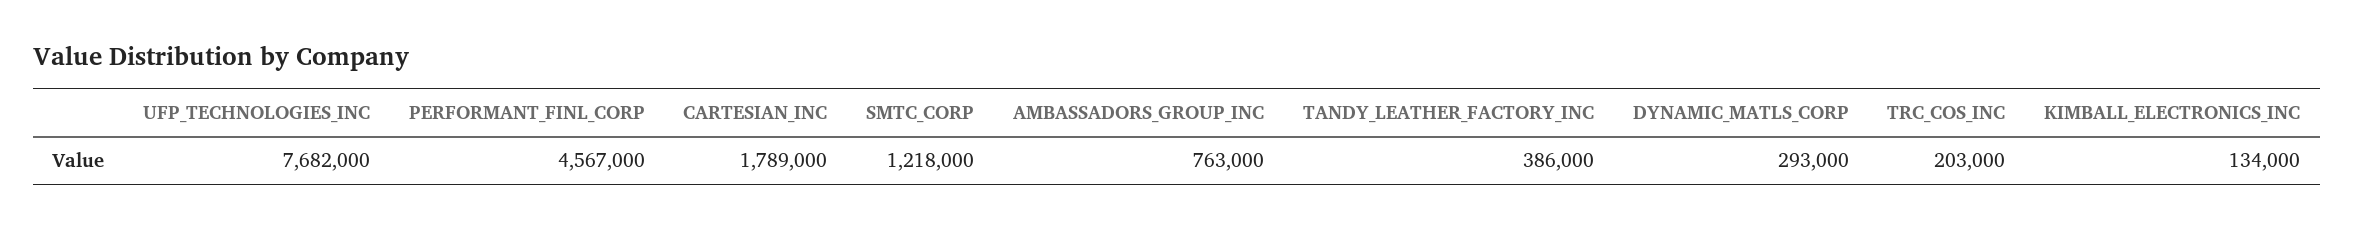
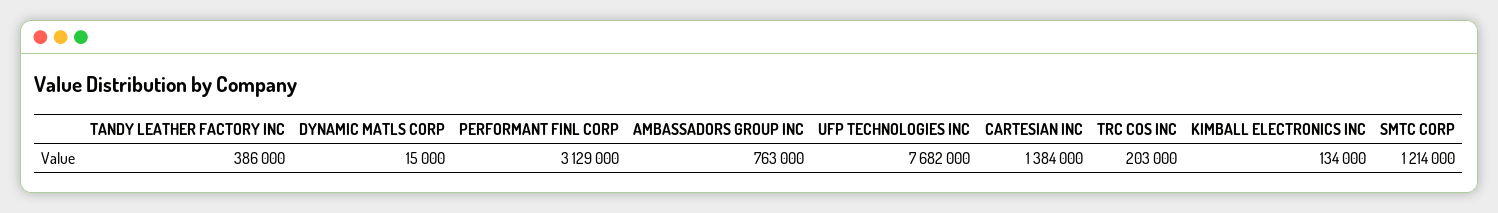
  {
    "UFP_TECHNOLOGIES_INC": 7682000,
-   "PERFORMANT_FINL_CORP": 4567000,
+   "PERFORMANT_FINL_CORP": 3129000,
-   "CARTESIAN_INC": 1789000,
+   "CARTESIAN_INC": 1384000,
-   "SMTC_CORP": 1218000,
+   "SMTC_CORP": 1214000,
    "AMBASSADORS_GROUP_INC": 763000,
    "TANDY_LEATHER_FACTORY_INC": 386000,
-   "DYNAMIC_MATLS_CORP": 293000,
+   "DYNAMIC_MATLS_CORP": 15000,
    "TRC_COS_INC": 203000,
    "KIMBALL_ELECTRONICS_INC": 134000
  }

